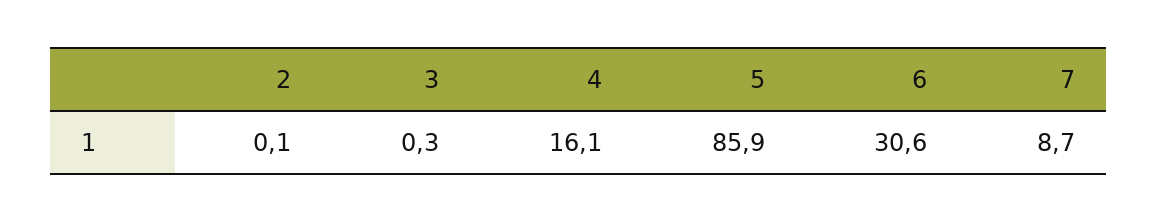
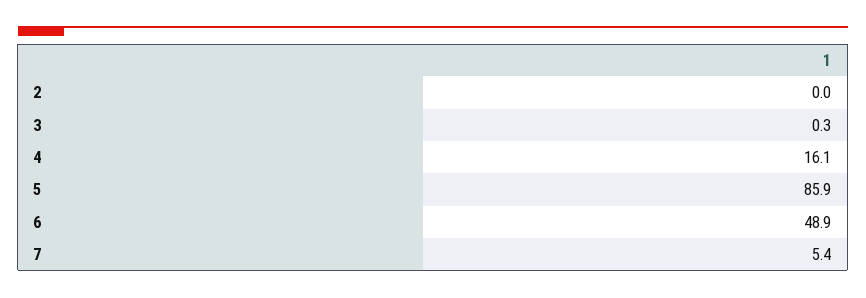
  {
-   "2": 0.1,
+   "2": 0,
    "3": 0.3,
    "4": 16.1,
    "5": 85.9,
-   "6": 30.6,
+   "6": 48.9,
-   "7": 8.7
+   "7": 5.4
  }

